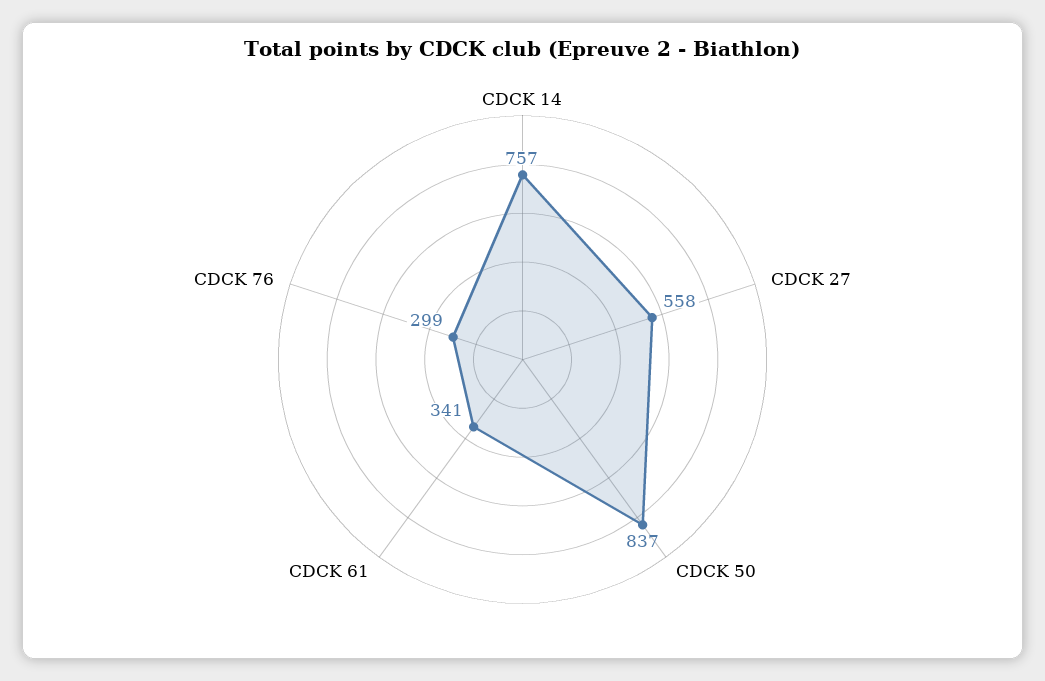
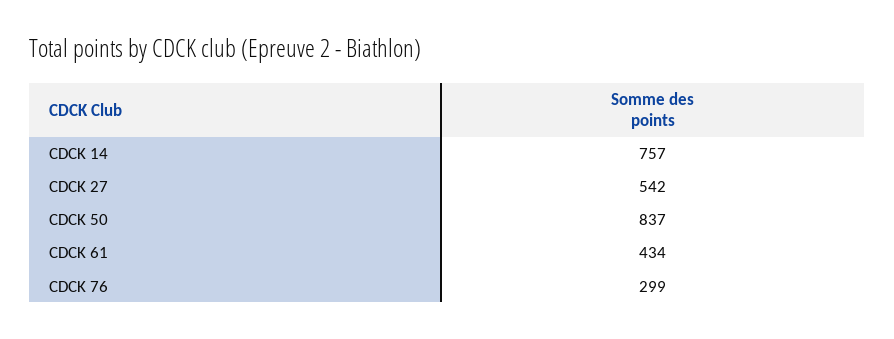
  {
    "CDCK 14": 757,
-   "CDCK 27": 558,
+   "CDCK 27": 542,
    "CDCK 50": 837,
-   "CDCK 61": 341,
+   "CDCK 61": 434,
    "CDCK 76": 299
  }

